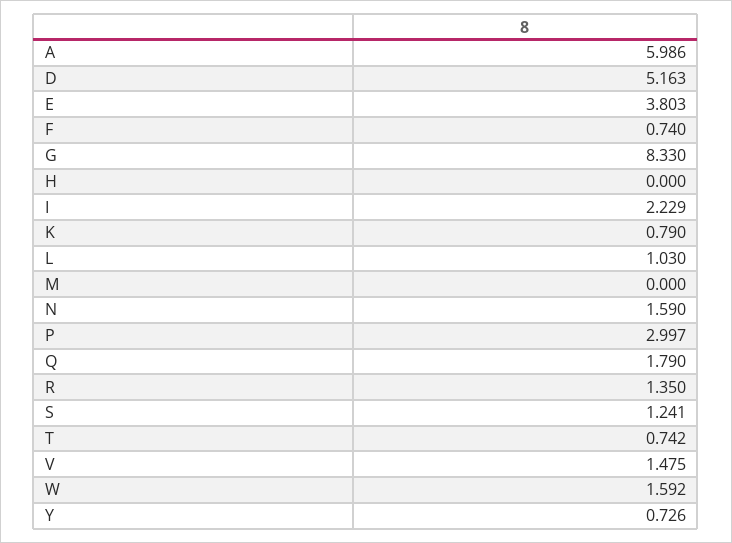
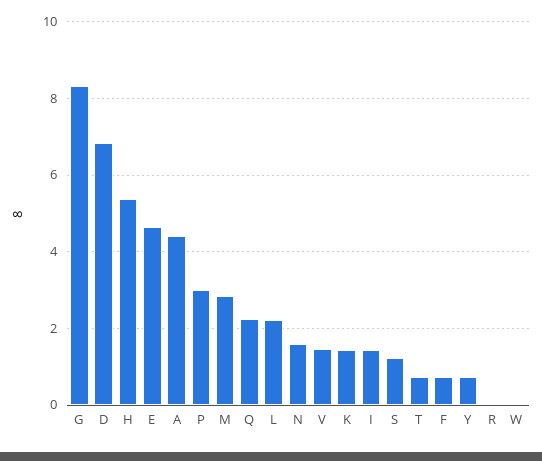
  {
-   "A": 5.986,
+   "A": 4.4,
-   "D": 5.163,
+   "D": 6.8,
-   "E": 3.803,
+   "E": 4.6,
    "F": 0.74,
    "G": 8.33,
-   "H": 0,
+   "H": 5.4,
-   "I": 2.229,
+   "I": 1.4,
-   "K": 0.79,
+   "K": 1.4,
-   "L": 1.03,
+   "L": 2.2,
-   "M": 0,
+   "M": 2.8,
    "N": 1.59,
    "P": 2.997,
-   "Q": 1.79,
+   "Q": 2.2,
-   "R": 1.35,
+   "R": 0,
    "S": 1.241,
    "T": 0.742,
    "V": 1.475,
-   "W": 1.592,
+   "W": 0,
    "Y": 0.726
  }

